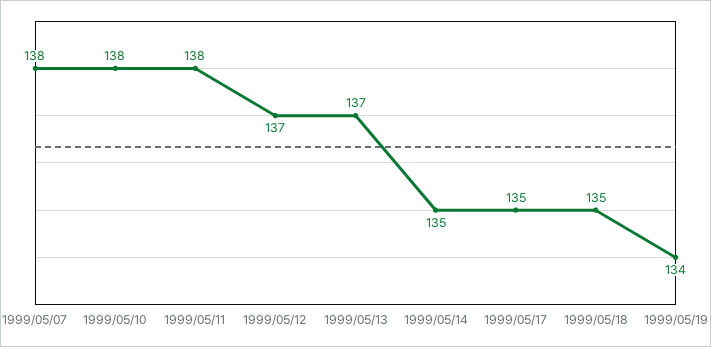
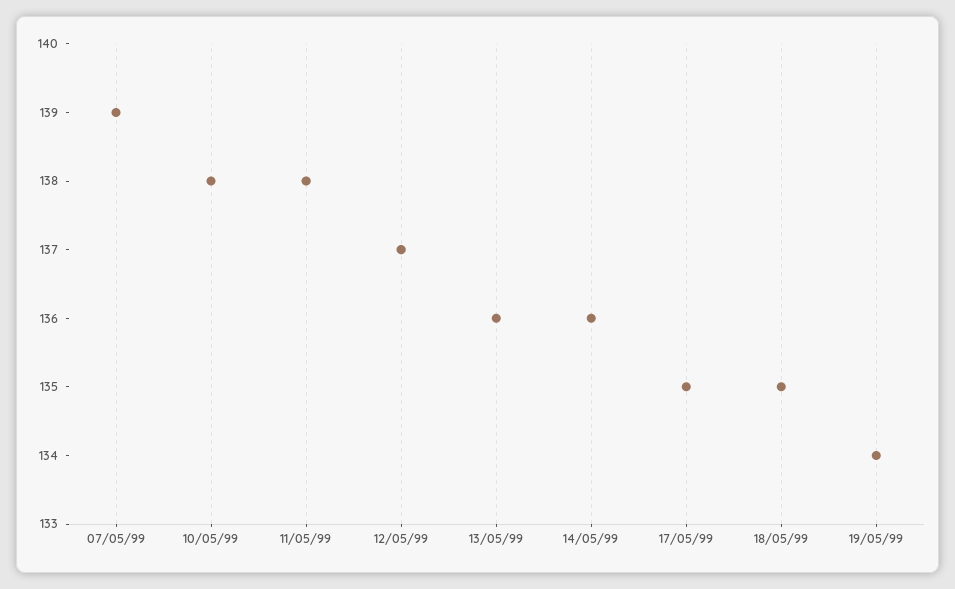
  {
-   "1999/05/07": 138,
+   "1999/05/07": 139,
    "1999/05/10": 138,
    "1999/05/11": 138,
    "1999/05/12": 137,
-   "1999/05/13": 137,
+   "1999/05/13": 136,
-   "1999/05/14": 135,
+   "1999/05/14": 136,
    "1999/05/17": 135,
    "1999/05/18": 135,
    "1999/05/19": 134
  }

